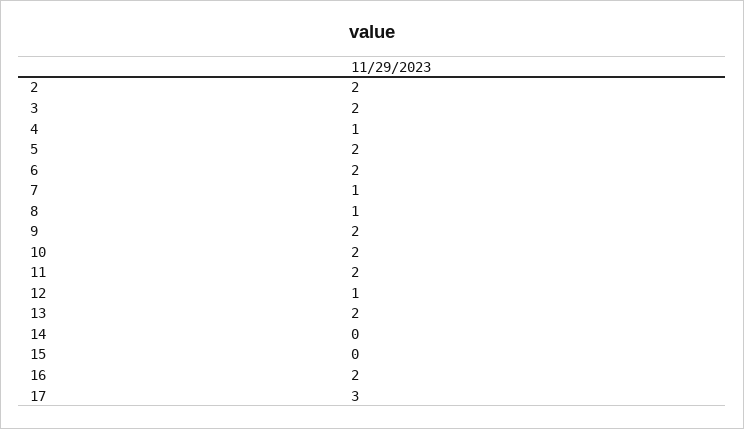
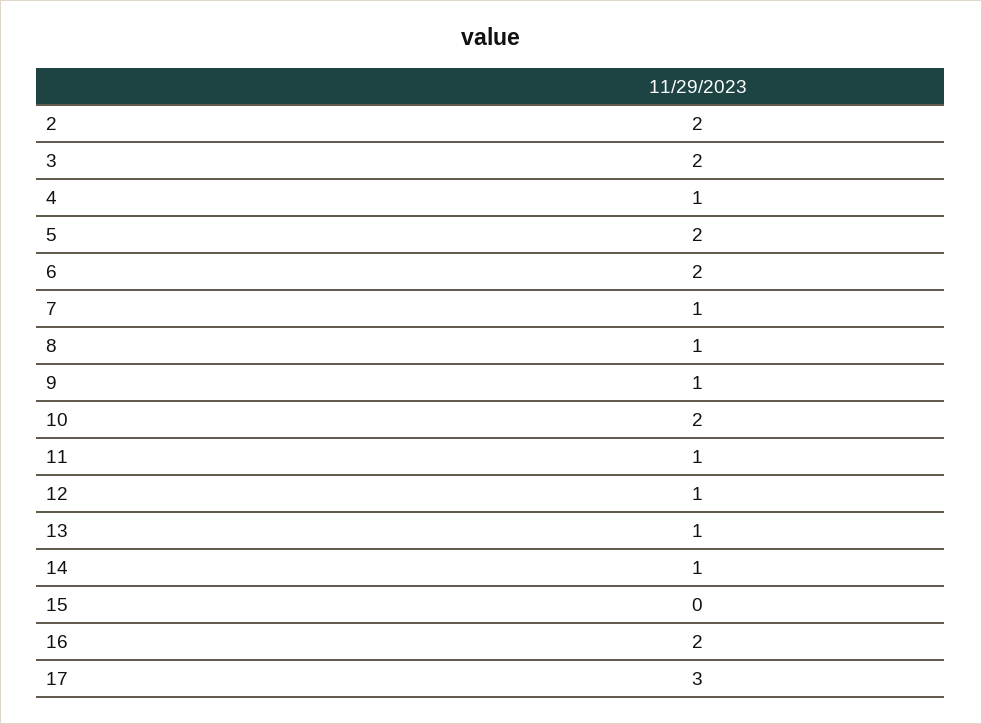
  {
    "2": 2,
    "3": 2,
    "4": 1,
    "5": 2,
    "6": 2,
    "7": 1,
    "8": 1,
-   "9": 2,
+   "9": 1,
    "10": 2,
-   "11": 2,
+   "11": 1,
    "12": 1,
-   "13": 2,
+   "13": 1,
-   "14": 0,
+   "14": 1,
    "15": 0,
    "16": 2,
    "17": 3
  }

